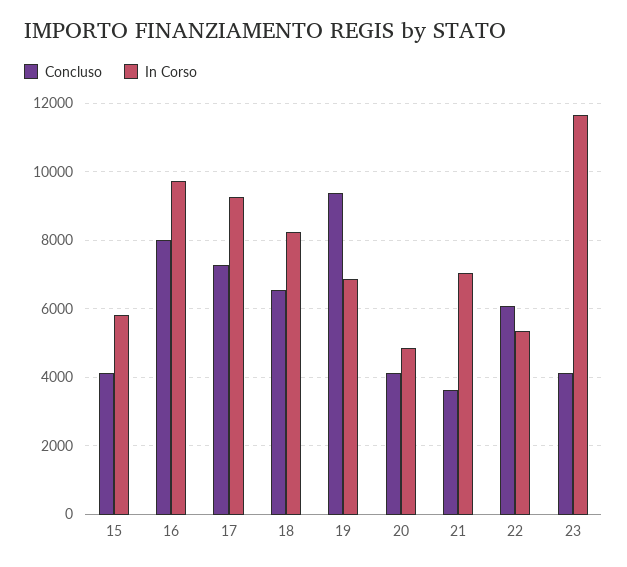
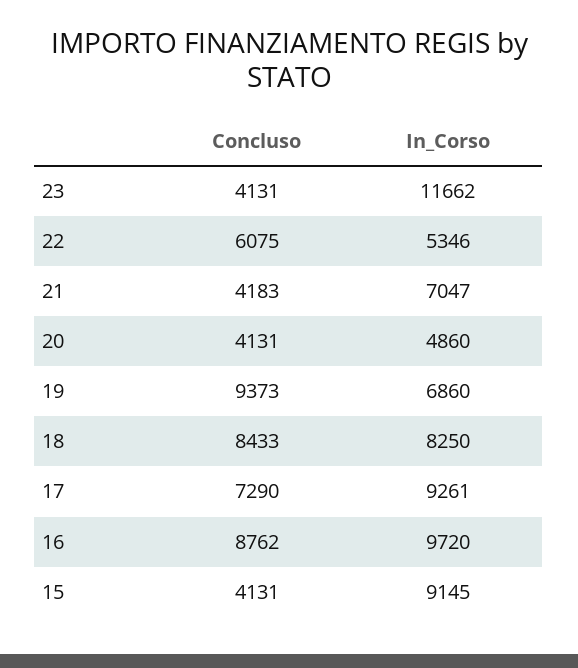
  {
    "Concluso": {
      "15": 4131,
-     "16": 8000,
+     "16": 8762,
      "17": 7290,
-     "18": 6600,
+     "18": 8433,
      "19": 9373,
      "20": 4131,
-     "21": 3600,
+     "21": 4183,
      "22": 6075,
      "23": 4131
    },
    "In Corso": {
-     "15": 5800,
+     "15": 9145,
      "16": 9720,
      "17": 9261,
      "18": 8250,
      "19": 6860,
      "20": 4860,
      "21": 7047,
      "22": 5346,
      "23": 11662
    }
  }

